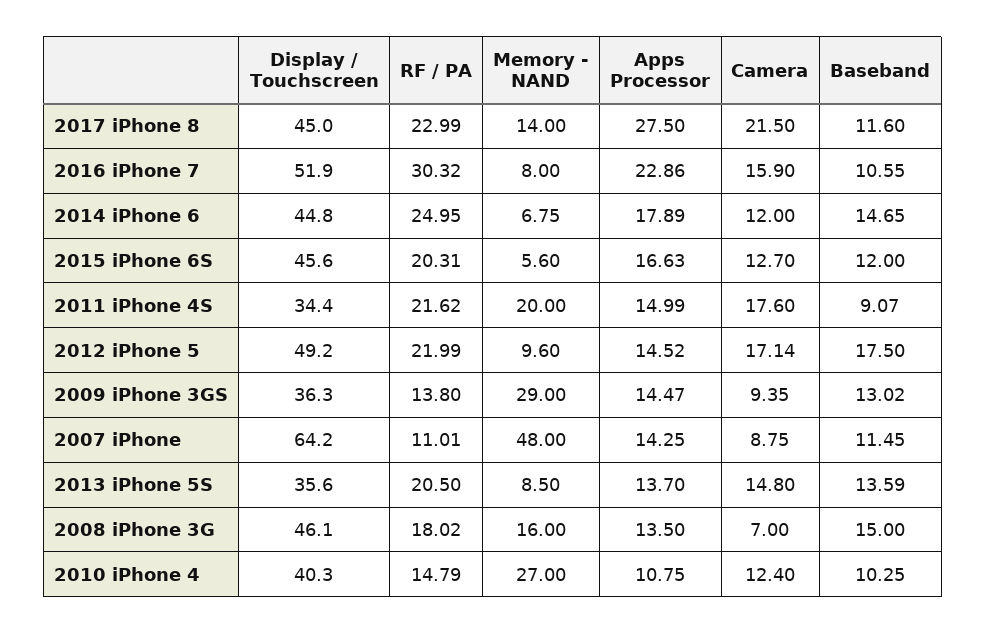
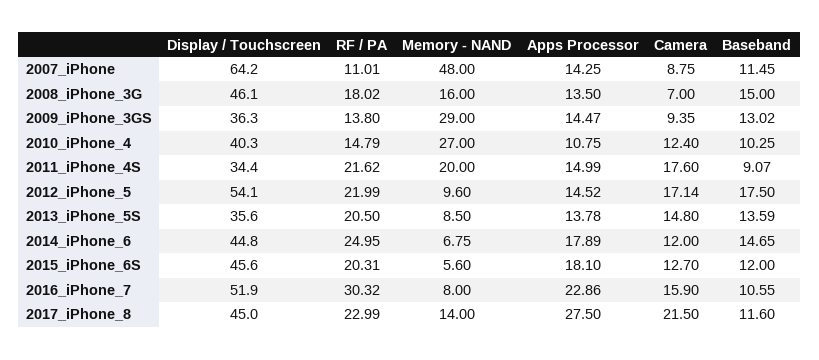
  {
    "Display / Touchscreen": {
      "2017 iPhone 8": 45,
      "2016 iPhone 7": 51.9,
      "2014 iPhone 6": 44.8,
      "2015 iPhone 6S": 45.6,
      "2011 iPhone 4S": 34.4,
-     "2012 iPhone 5": 49.2,
+     "2012 iPhone 5": 54.1,
      "2009 iPhone 3GS": 36.3,
      "2007 iPhone": 64.2,
      "2013 iPhone 5S": 35.6,
      "2008 iPhone 3G": 46.1,
      "2010 iPhone 4": 40.3
    },
    "RF / PA": {
      "2017 iPhone 8": 22.99,
      "2016 iPhone 7": 30.32,
      "2014 iPhone 6": 24.95,
      "2015 iPhone 6S": 20.31,
      "2011 iPhone 4S": 21.62,
      "2012 iPhone 5": 21.99,
      "2009 iPhone 3GS": 13.8,
      "2007 iPhone": 11.01,
      "2013 iPhone 5S": 20.5,
      "2008 iPhone 3G": 18.02,
      "2010 iPhone 4": 14.79
    },
    "Memory - NAND": {
      "2017 iPhone 8": 14,
      "2016 iPhone 7": 8,
      "2014 iPhone 6": 6.75,
      "2015 iPhone 6S": 5.6,
      "2011 iPhone 4S": 20,
      "2012 iPhone 5": 9.6,
      "2009 iPhone 3GS": 29,
      "2007 iPhone": 48,
      "2013 iPhone 5S": 8.5,
      "2008 iPhone 3G": 16,
      "2010 iPhone 4": 27
    },
    "Apps Processor": {
      "2017 iPhone 8": 27.5,
      "2016 iPhone 7": 22.86,
      "2014 iPhone 6": 17.89,
-     "2015 iPhone 6S": 16.63,
+     "2015 iPhone 6S": 18.1,
      "2011 iPhone 4S": 14.99,
      "2012 iPhone 5": 14.52,
      "2009 iPhone 3GS": 14.47,
      "2007 iPhone": 14.25,
-     "2013 iPhone 5S": 13.7,
+     "2013 iPhone 5S": 13.78,
      "2008 iPhone 3G": 13.5,
      "2010 iPhone 4": 10.75
    },
    "Camera": {
      "2017 iPhone 8": 21.5,
      "2016 iPhone 7": 15.9,
      "2014 iPhone 6": 12,
      "2015 iPhone 6S": 12.7,
      "2011 iPhone 4S": 17.6,
      "2012 iPhone 5": 17.14,
      "2009 iPhone 3GS": 9.35,
      "2007 iPhone": 8.75,
      "2013 iPhone 5S": 14.8,
      "2008 iPhone 3G": 7,
      "2010 iPhone 4": 12.4
    },
    "Baseband": {
      "2017 iPhone 8": 11.6,
      "2016 iPhone 7": 10.55,
      "2014 iPhone 6": 14.65,
      "2015 iPhone 6S": 12,
      "2011 iPhone 4S": 9.07,
      "2012 iPhone 5": 17.5,
      "2009 iPhone 3GS": 13.02,
      "2007 iPhone": 11.45,
      "2013 iPhone 5S": 13.59,
      "2008 iPhone 3G": 15,
      "2010 iPhone 4": 10.25
    }
  }

